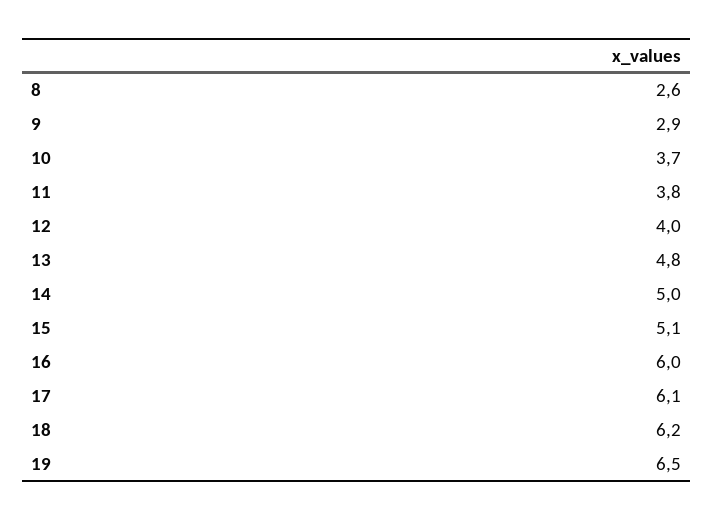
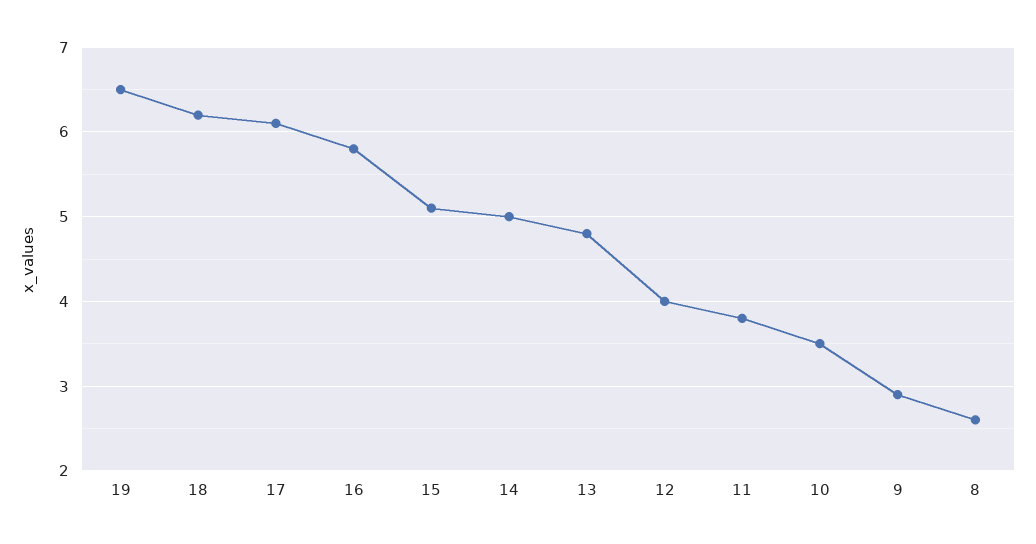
  {
    "8": 2.6,
    "9": 2.9,
-   "10": 3.7,
+   "10": 3.5,
    "11": 3.8,
    "12": 4,
    "13": 4.8,
    "14": 5,
    "15": 5.1,
-   "16": 6,
+   "16": 5.8,
    "17": 6.1,
    "18": 6.2,
    "19": 6.5
  }

